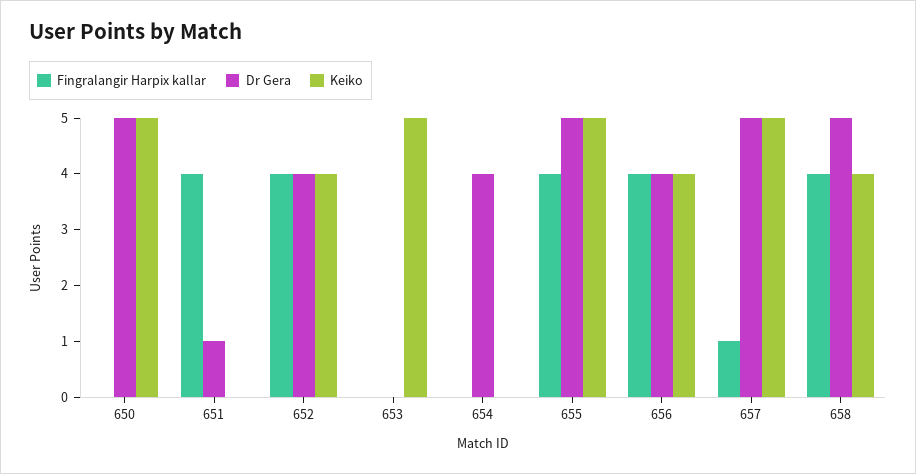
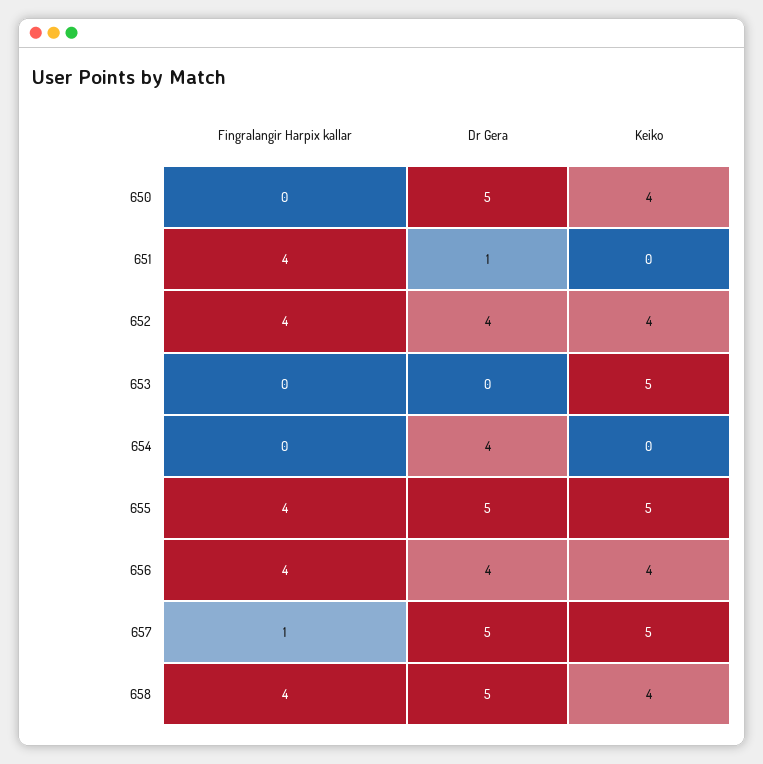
  {
    "Fingralangir Harpix kallar": {
      "650": 0,
      "651": 4,
      "652": 4,
      "653": 0,
      "654": 0,
      "655": 4,
      "656": 4,
      "657": 1,
      "658": 4
    },
    "Dr Gera": {
      "650": 5,
      "651": 1,
      "652": 4,
      "653": 0,
      "654": 4,
      "655": 5,
      "656": 4,
      "657": 5,
      "658": 5
    },
    "Keiko": {
-     "650": 5,
+     "650": 4,
      "651": 0,
      "652": 4,
      "653": 5,
      "654": 0,
      "655": 5,
      "656": 4,
      "657": 5,
      "658": 4
    }
  }

